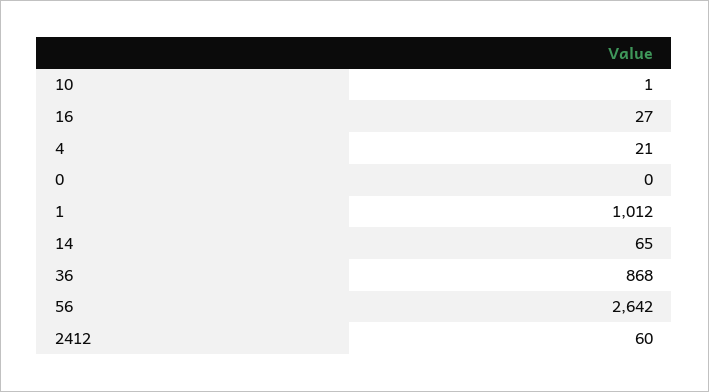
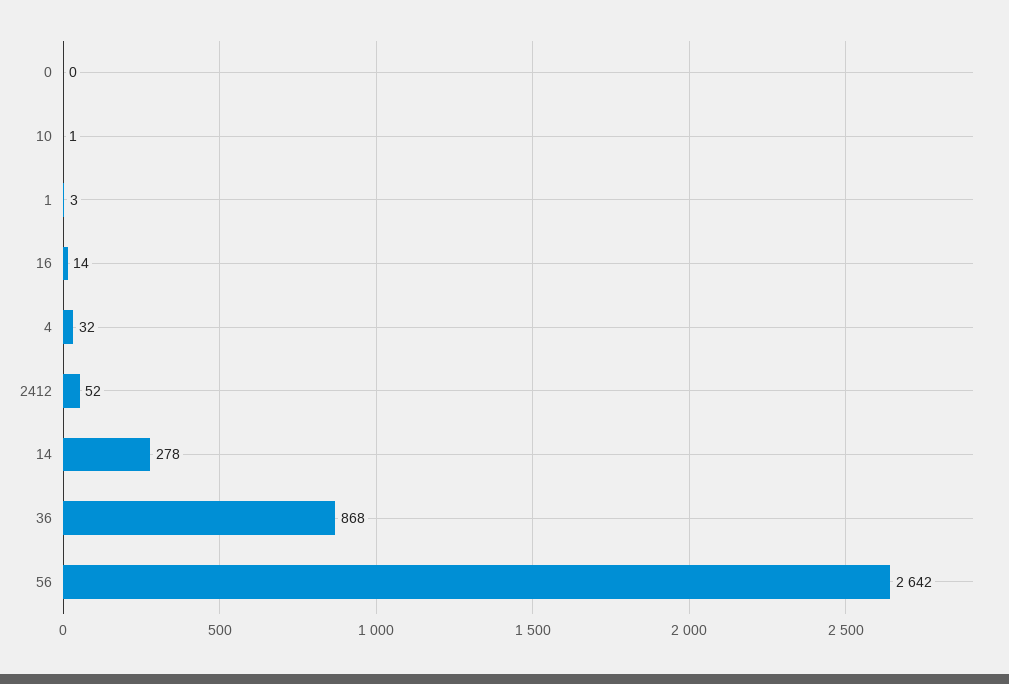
  {
    "10": 1,
-   "16": 27,
+   "16": 14,
-   "4": 21,
+   "4": 32,
    "0": 0,
-   "1": 1012,
+   "1": 3,
-   "14": 65,
+   "14": 278,
    "36": 868,
    "56": 2642,
-   "2412": 60
+   "2412": 52
  }

